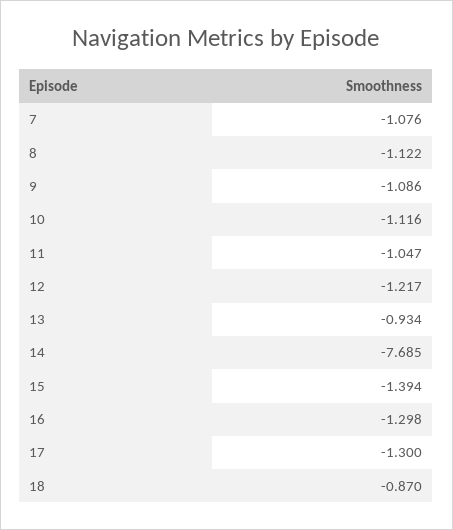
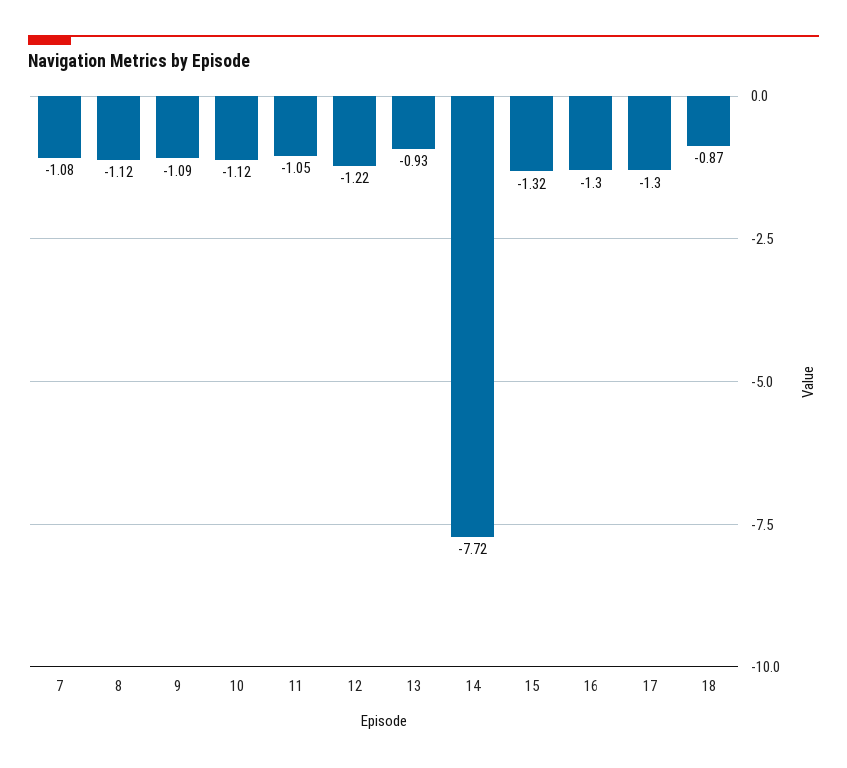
  {
    "7": -1.076,
    "8": -1.122,
    "9": -1.086,
    "10": -1.116,
    "11": -1.047,
    "12": -1.217,
    "13": -0.934,
-   "14": -7.685,
+   "14": -7.72,
-   "15": -1.394,
+   "15": -1.32,
    "16": -1.298,
    "17": -1.3,
    "18": -0.87
  }

